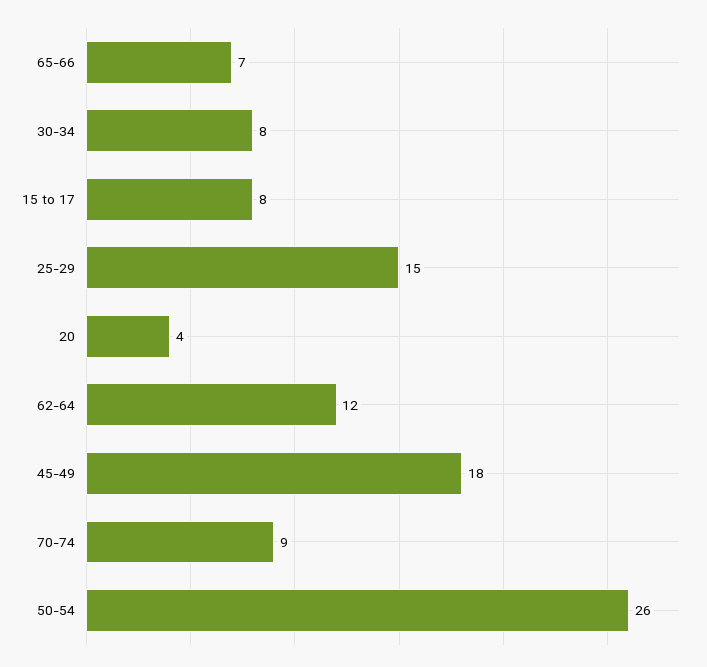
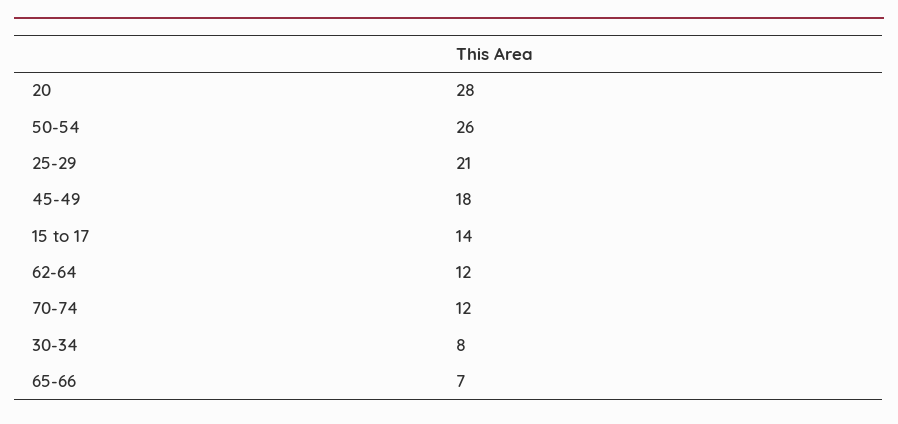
  {
    "65-66": 7,
    "30-34": 8,
-   "15 to 17": 8,
+   "15 to 17": 14,
-   "25-29": 15,
+   "25-29": 21,
-   "20": 4,
+   "20": 28,
    "62-64": 12,
    "45-49": 18,
-   "70-74": 9,
+   "70-74": 12,
    "50-54": 26
  }

